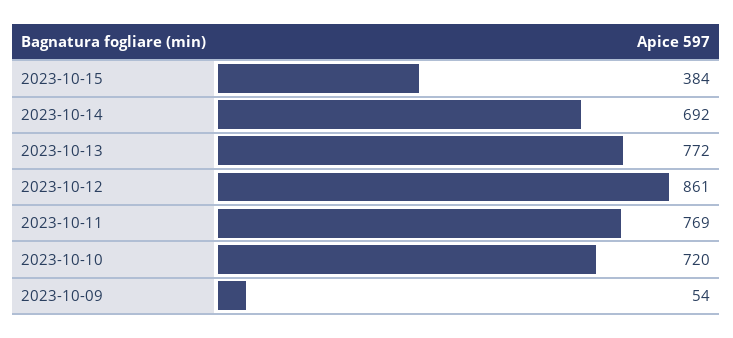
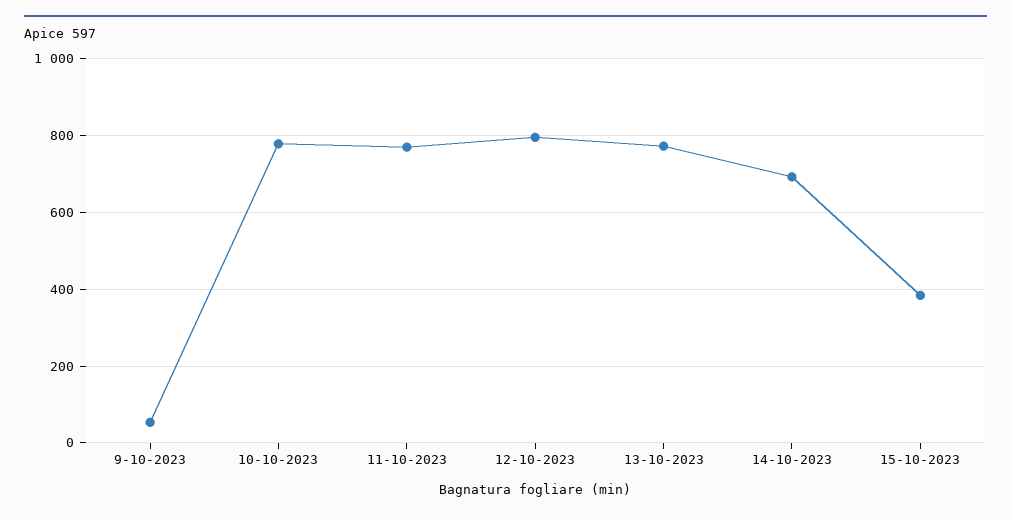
  {
    "2023-10-15": 384,
    "2023-10-14": 692,
    "2023-10-13": 772,
-   "2023-10-12": 861,
+   "2023-10-12": 800,
    "2023-10-11": 769,
-   "2023-10-10": 720,
+   "2023-10-10": 780,
    "2023-10-09": 54
  }

